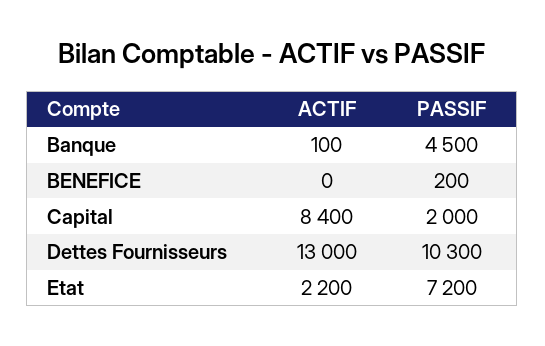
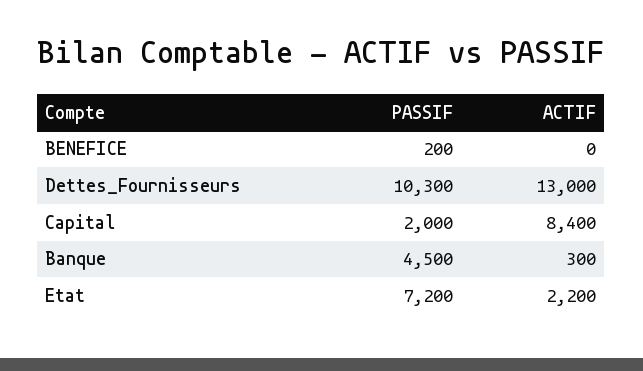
  {
    "ACTIF": {
-     "Banque": 100,
+     "Banque": 300,
      "BENEFICE": 0,
      "Capital": 8400,
      "Dettes Fournisseurs": 13000,
      "Etat": 2200
    },
    "PASSIF": {
      "Banque": 4500,
      "BENEFICE": 200,
      "Capital": 2000,
      "Dettes Fournisseurs": 10300,
      "Etat": 7200
    }
  }

